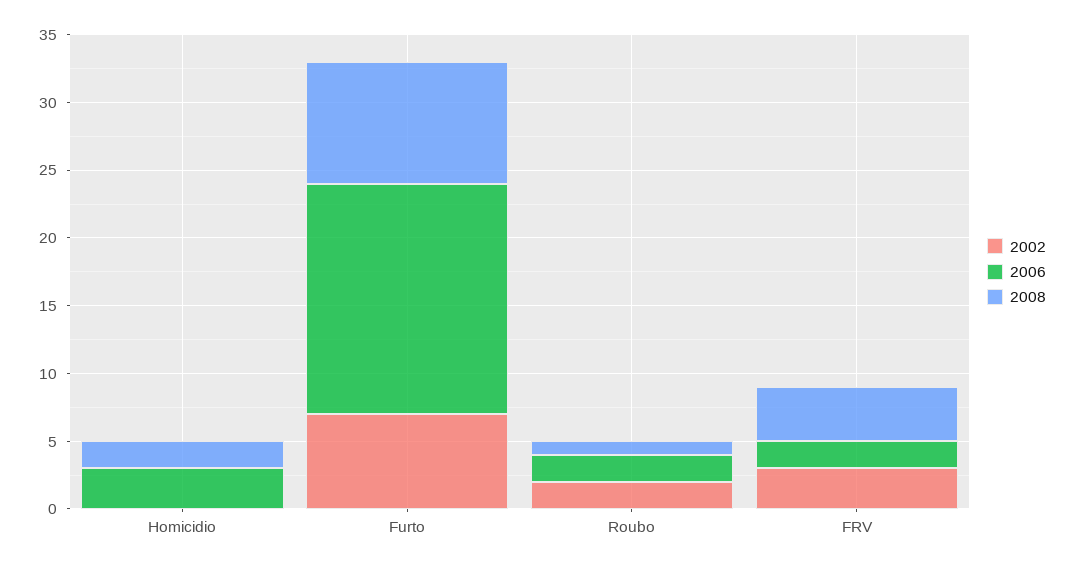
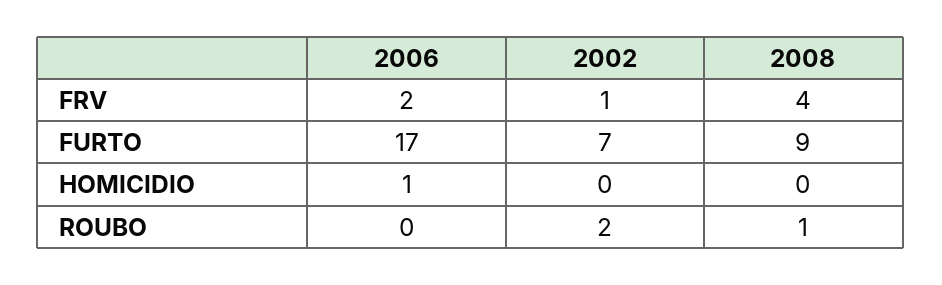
  {
    "2002": {
      "Homicidio": 0,
      "Furto": 7,
      "Roubo": 2,
-     "FRV": 3
+     "FRV": 1
    },
    "2006": {
-     "Homicidio": 3,
+     "Homicidio": 1,
      "Furto": 17,
-     "Roubo": 2,
+     "Roubo": 0,
      "FRV": 2
    },
    "2008": {
-     "Homicidio": 2,
+     "Homicidio": 0,
      "Furto": 9,
      "Roubo": 1,
      "FRV": 4
    }
  }

